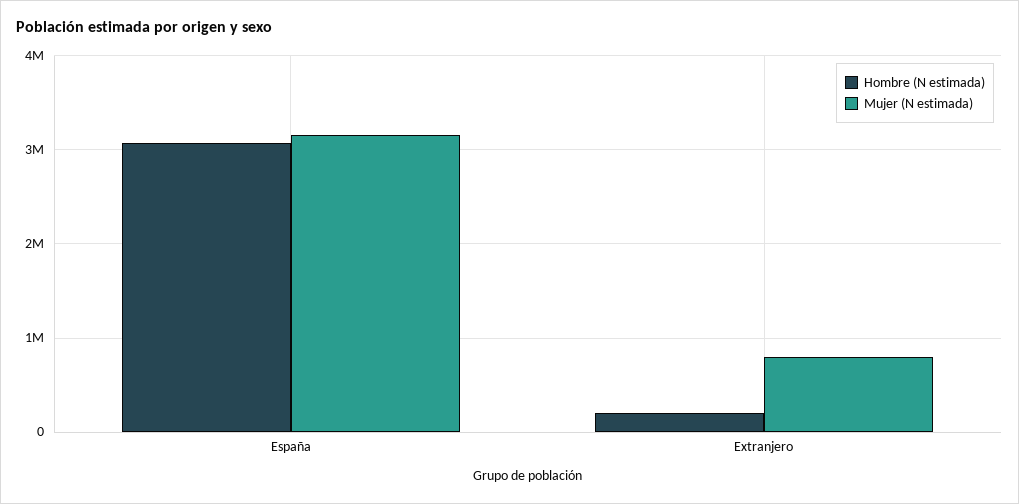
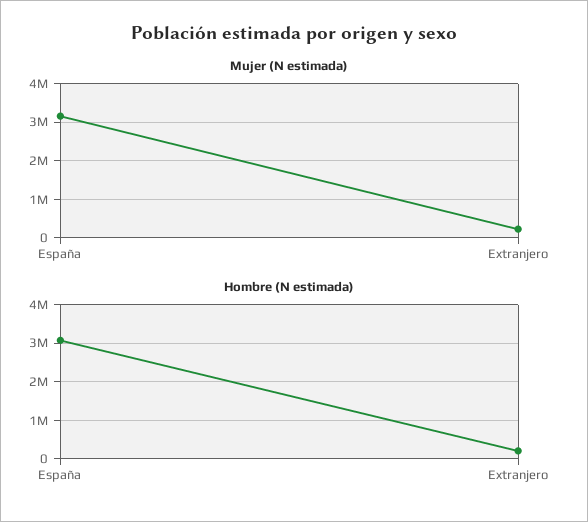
  {
    "Hombre (N estimada)": {
      "España": 3100000,
      "Extranjero": 200000
    },
    "Mujer (N estimada)": {
      "España": 3200000,
-     "Extranjero": 800000
+     "Extranjero": 200000
    }
  }

